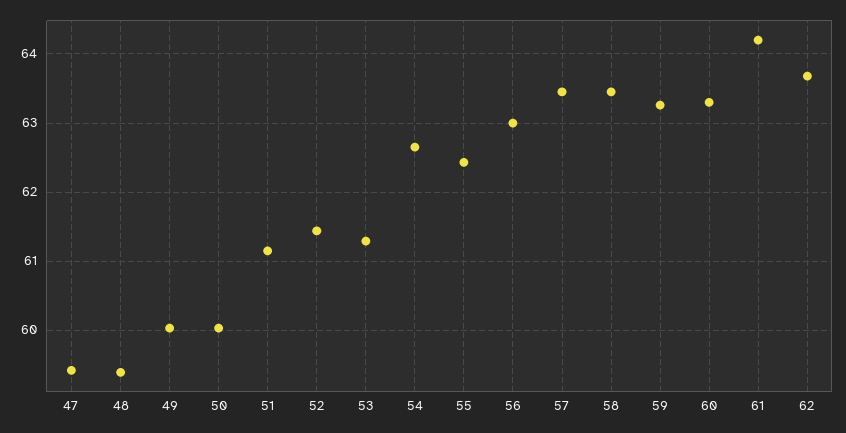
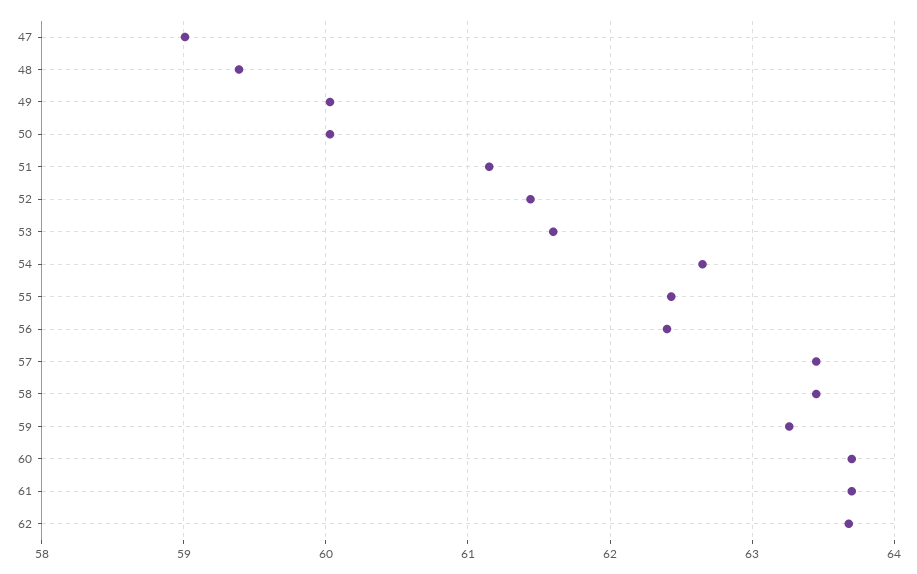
  {
-   "47": 59.4,
+   "47": 59,
    "48": 59.4,
    "49": 60,
    "50": 60,
    "51": 61.2,
    "52": 61.4,
-   "53": 61.3,
+   "53": 61.6,
    "54": 62.7,
    "55": 62.4,
-   "56": 63,
+   "56": 62.4,
    "57": 63.5,
    "58": 63.5,
    "59": 63.3,
-   "60": 63.3,
+   "60": 63.7,
-   "61": 64.2,
+   "61": 63.7,
    "62": 63.7
  }

